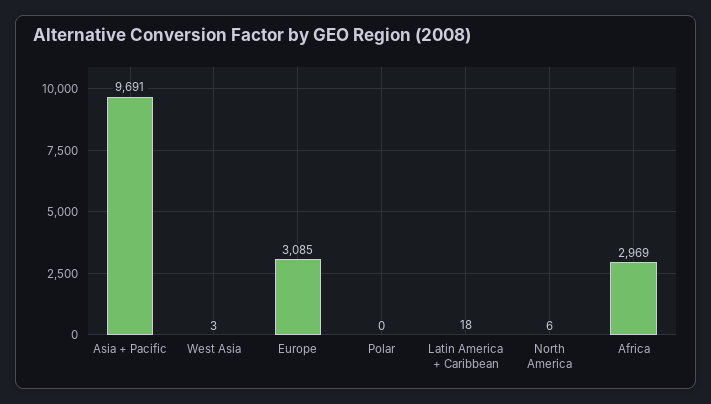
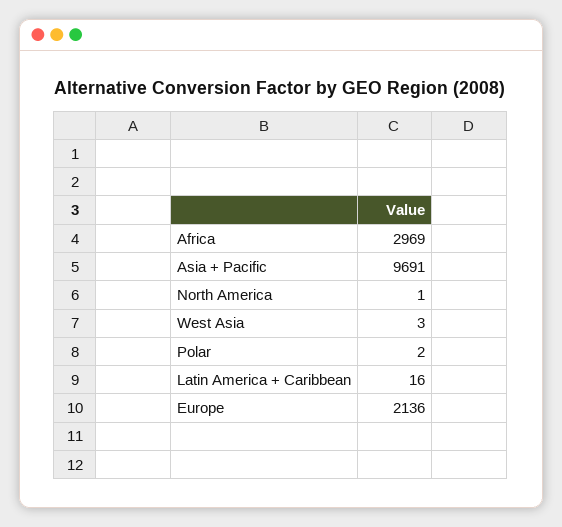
  {
    "Asia + Pacific": 9691,
    "West Asia": 3,
-   "Europe": 3085,
+   "Europe": 2136,
-   "Polar": 0,
+   "Polar": 2,
-   "Latin America + Caribbean": 18,
+   "Latin America + Caribbean": 16,
-   "North America": 6,
+   "North America": 1,
    "Africa": 2969
  }

